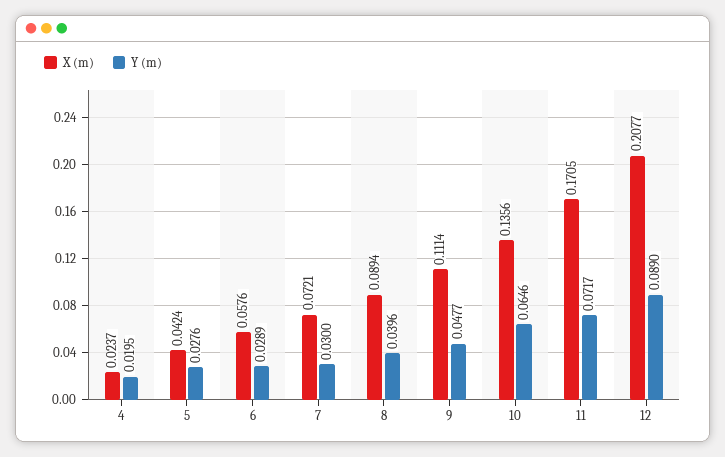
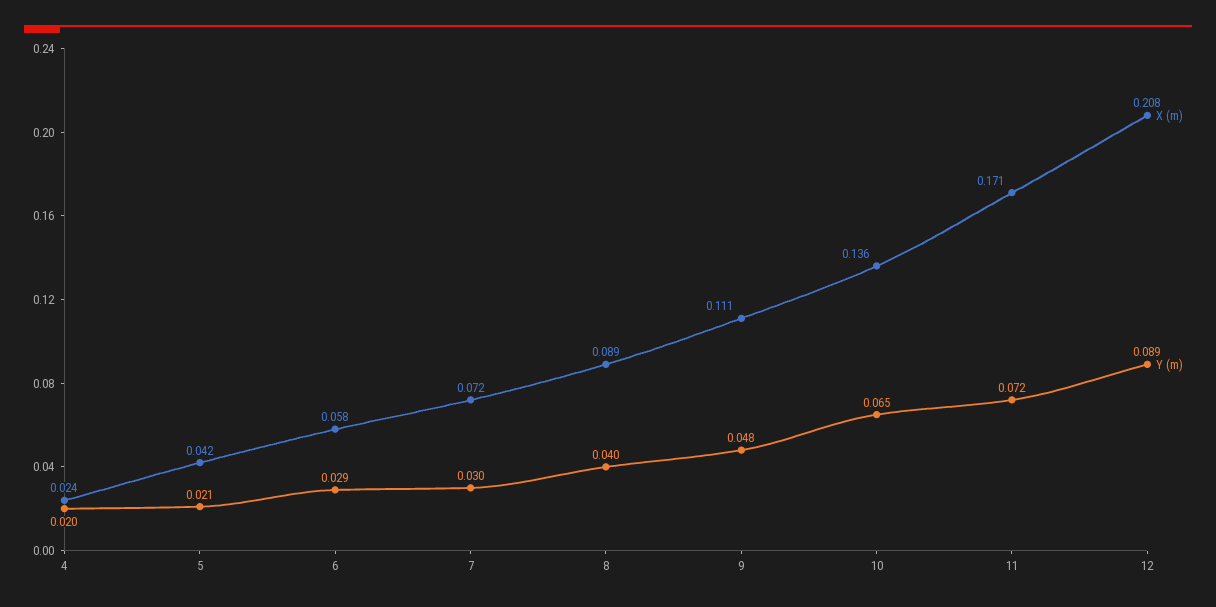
  {
    "X (m)": {
      "4": 0.0237,
      "5": 0.0424,
      "6": 0.0576,
      "7": 0.0721,
      "8": 0.0894,
      "9": 0.1114,
      "10": 0.1356,
      "11": 0.1705,
      "12": 0.2077
    },
    "Y (m)": {
      "4": 0.0195,
-     "5": 0.0276,
+     "5": 0.021,
      "6": 0.0289,
      "7": 0.03,
      "8": 0.0396,
      "9": 0.0477,
      "10": 0.0646,
      "11": 0.0717,
      "12": 0.089
    }
  }

